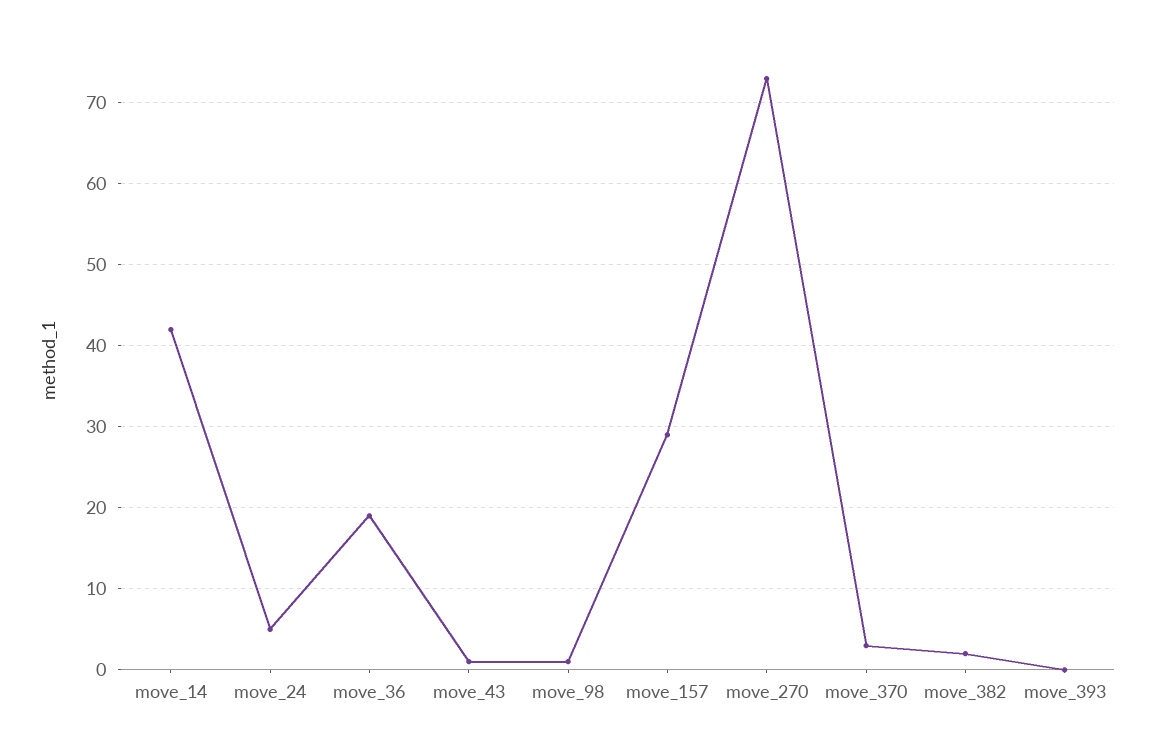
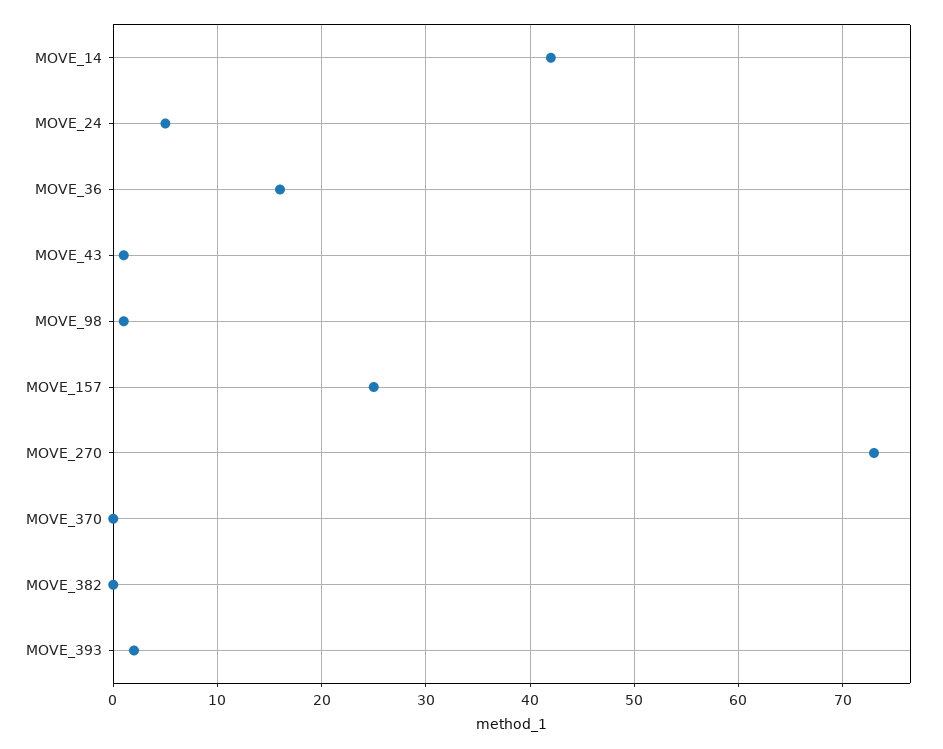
  {
    "move_14": 42,
    "move_24": 5,
-   "move_36": 19,
+   "move_36": 16,
    "move_43": 1,
    "move_98": 1,
-   "move_157": 29,
+   "move_157": 25,
    "move_270": 73,
-   "move_370": 3,
+   "move_370": 0,
-   "move_382": 2,
+   "move_382": 0,
-   "move_393": 0
+   "move_393": 2
  }

